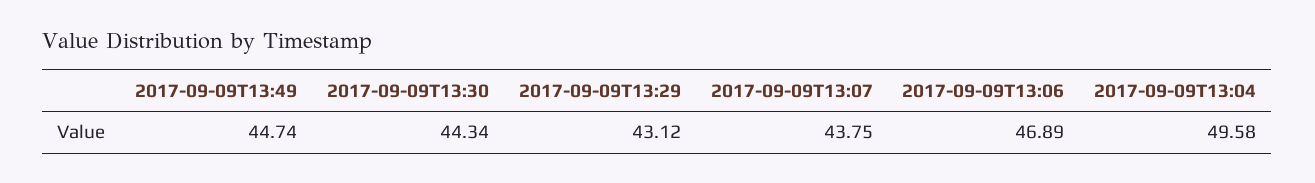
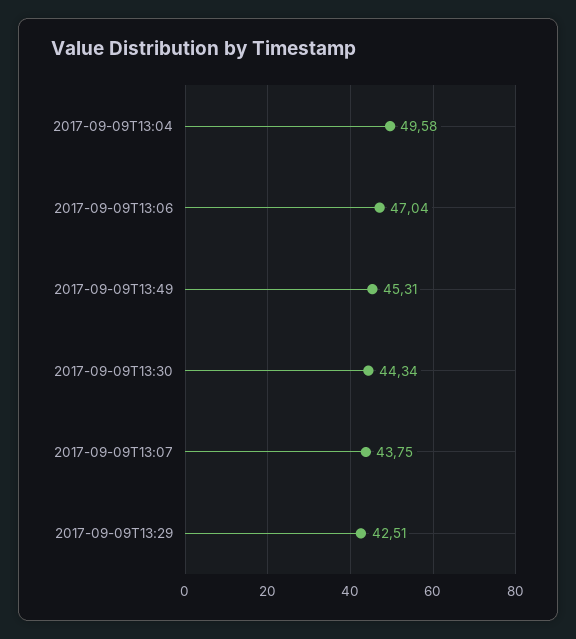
  {
-   "2017-09-09T13:49": 44.74,
+   "2017-09-09T13:49": 45.31,
    "2017-09-09T13:30": 44.34,
-   "2017-09-09T13:29": 43.12,
+   "2017-09-09T13:29": 42.51,
    "2017-09-09T13:07": 43.75,
-   "2017-09-09T13:06": 46.89,
+   "2017-09-09T13:06": 47.04,
    "2017-09-09T13:04": 49.58
  }

